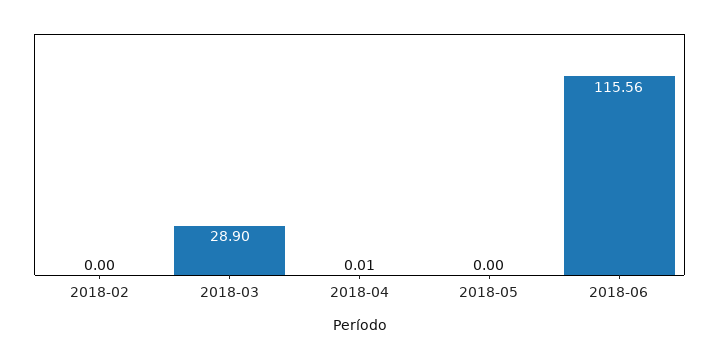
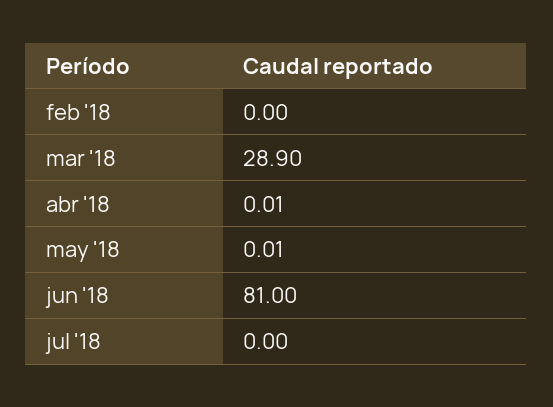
  {
    "2018-02": 0,
    "2018-03": 28.9,
    "2018-04": 0.01,
-   "2018-05": 0,
+   "2018-05": 0.01,
-   "2018-06": 115.56
+   "2018-06": 81,
+   "jul '18": 0
  }

